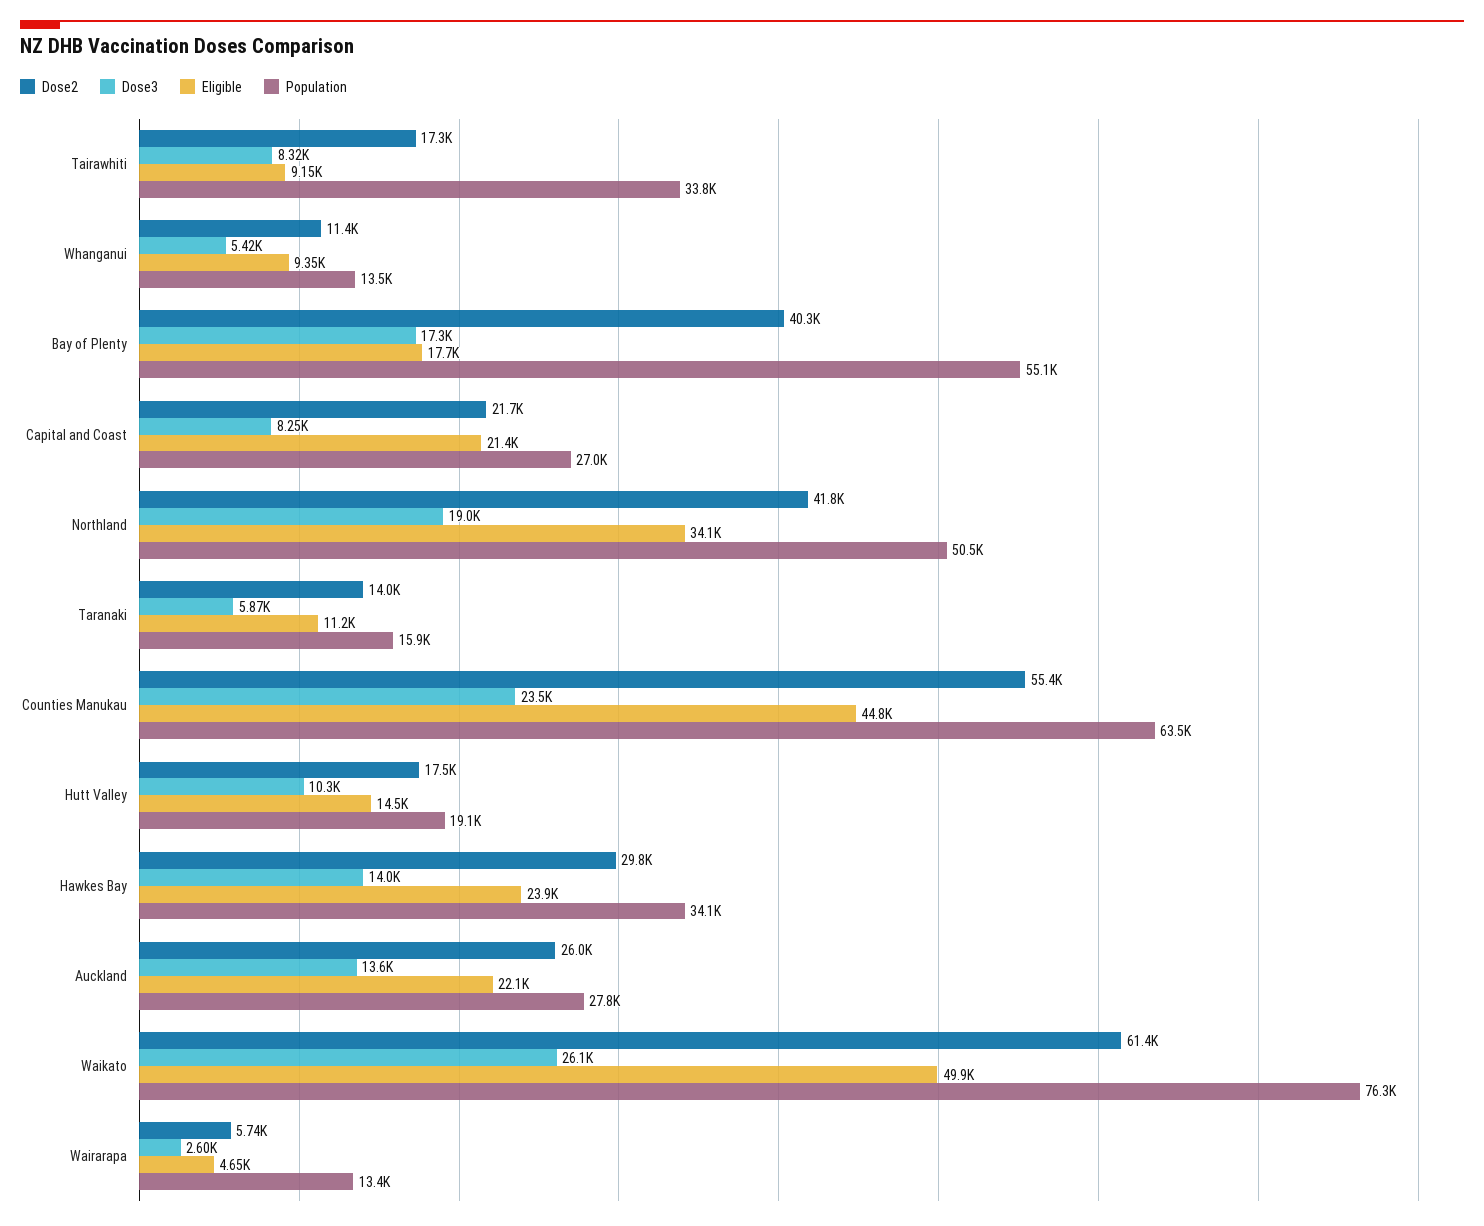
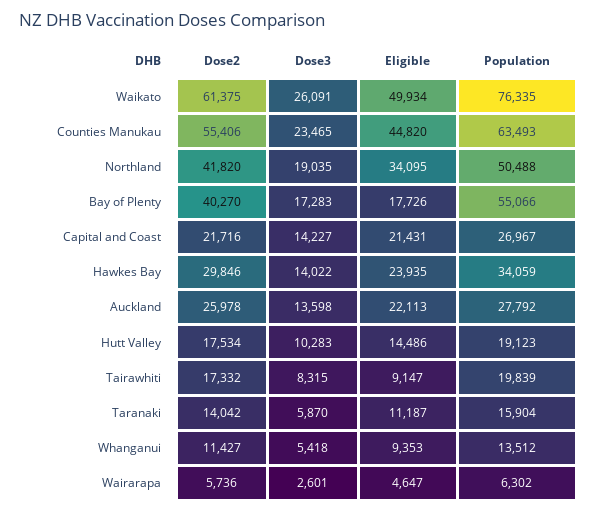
  {
    "Dose2": {
      "Tairawhiti": 17332,
      "Whanganui": 11427,
      "Bay of Plenty": 40270,
      "Capital and Coast": 21716,
      "Northland": 41820,
      "Taranaki": 14042,
      "Counties Manukau": 55406,
      "Hutt Valley": 17534,
      "Hawkes Bay": 29846,
      "Auckland": 25978,
      "Waikato": 61375,
      "Wairarapa": 5736
    },
    "Dose3": {
      "Tairawhiti": 8315,
      "Whanganui": 5418,
      "Bay of Plenty": 17283,
-     "Capital and Coast": 8250,
+     "Capital and Coast": 14227,
      "Northland": 19035,
      "Taranaki": 5870,
      "Counties Manukau": 23465,
      "Hutt Valley": 10283,
      "Hawkes Bay": 14022,
      "Auckland": 13598,
      "Waikato": 26091,
      "Wairarapa": 2601
    },
    "Eligible": {
      "Tairawhiti": 9147,
      "Whanganui": 9353,
      "Bay of Plenty": 17726,
      "Capital and Coast": 21431,
      "Northland": 34095,
      "Taranaki": 11187,
      "Counties Manukau": 44820,
      "Hutt Valley": 14486,
      "Hawkes Bay": 23935,
      "Auckland": 22113,
      "Waikato": 49934,
      "Wairarapa": 4647
    },
    "Population": {
-     "Tairawhiti": 33800,
+     "Tairawhiti": 19839,
      "Whanganui": 13512,
      "Bay of Plenty": 55066,
      "Capital and Coast": 26967,
      "Northland": 50488,
      "Taranaki": 15904,
      "Counties Manukau": 63493,
      "Hutt Valley": 19123,
      "Hawkes Bay": 34059,
      "Auckland": 27792,
      "Waikato": 76335,
-     "Wairarapa": 13400
+     "Wairarapa": 6302
    }
  }

